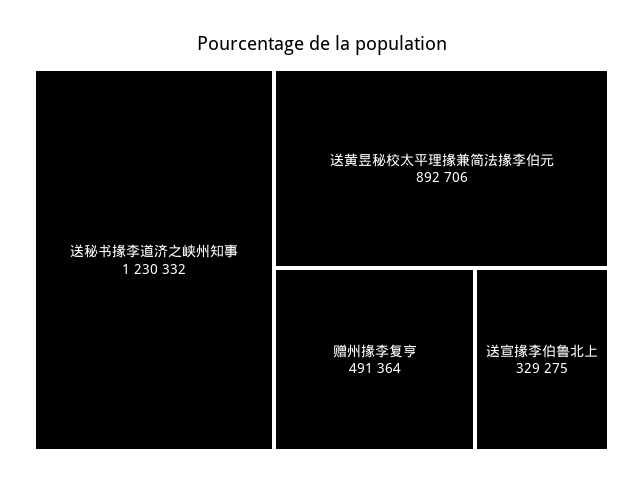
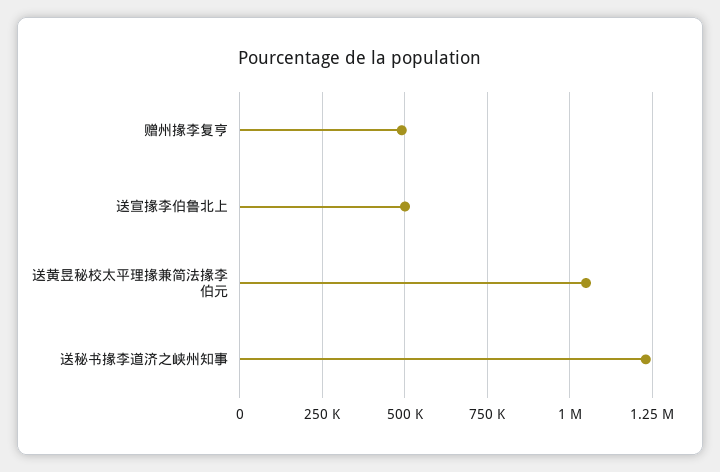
  {
    "送秘书掾李道济之峡州知事": 1230332,
-   "送黄昱秘校太平理掾兼简法掾李伯元": 892706,
+   "送黄昱秘校太平理掾兼简法掾李伯元": 1050000,
    "赠州掾李复亨": 491364,
-   "送宣掾李伯鲁北上": 329275
+   "送宣掾李伯鲁北上": 500000
  }

